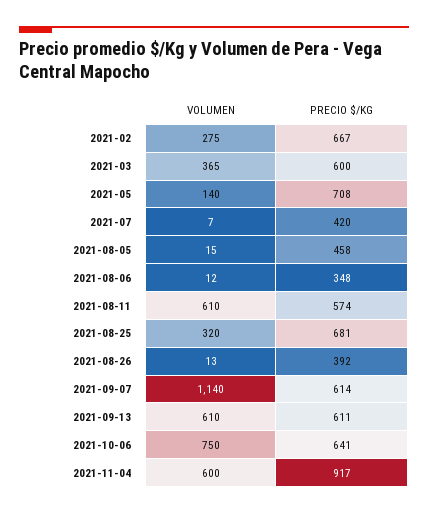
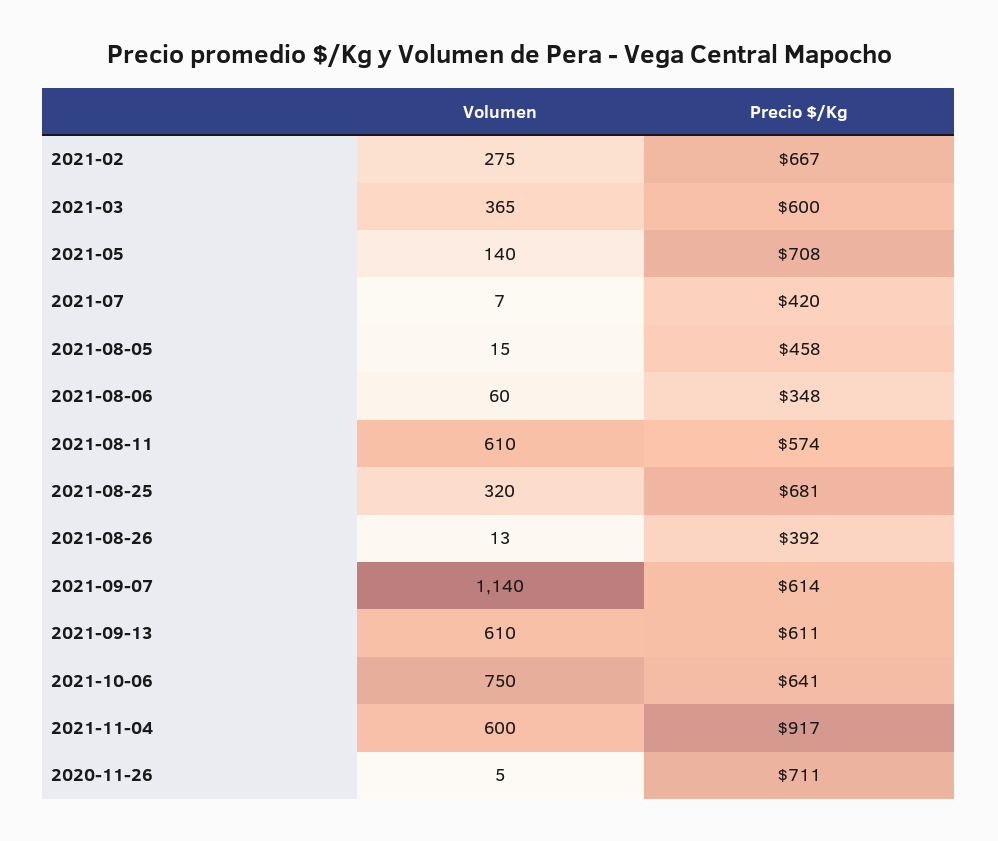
  {
    "VOLUMEN": {
      "2021-02": 275,
      "2021-03": 365,
      "2021-05": 140,
      "2021-07": 7,
      "2021-08-05": 15,
-     "2021-08-06": 12,
+     "2021-08-06": 60,
      "2021-08-11": 610,
      "2021-08-25": 320,
      "2021-08-26": 13,
      "2021-09-07": 1140,
      "2021-09-13": 610,
      "2021-10-06": 750,
-     "2021-11-04": 600
+     "2021-11-04": 600,
+     "2020-11-26": 5
    },
    "PRECIO $/KG": {
      "2021-02": 667,
      "2021-03": 600,
      "2021-05": 708,
      "2021-07": 420,
      "2021-08-05": 458,
      "2021-08-06": 348,
      "2021-08-11": 574,
      "2021-08-25": 681,
      "2021-08-26": 392,
      "2021-09-07": 614,
      "2021-09-13": 611,
      "2021-10-06": 641,
-     "2021-11-04": 917
+     "2021-11-04": 917,
+     "2020-11-26": 711
    }
  }

